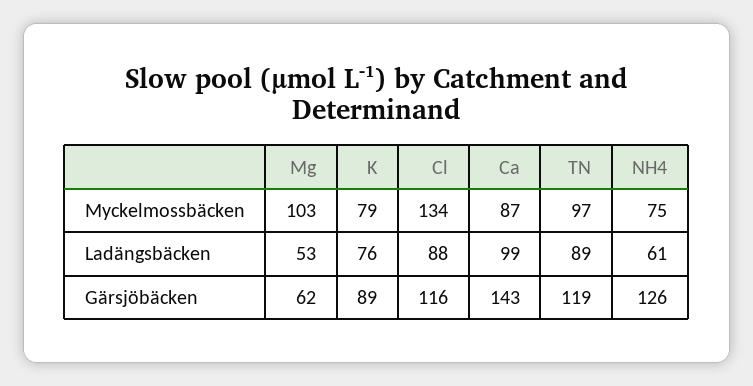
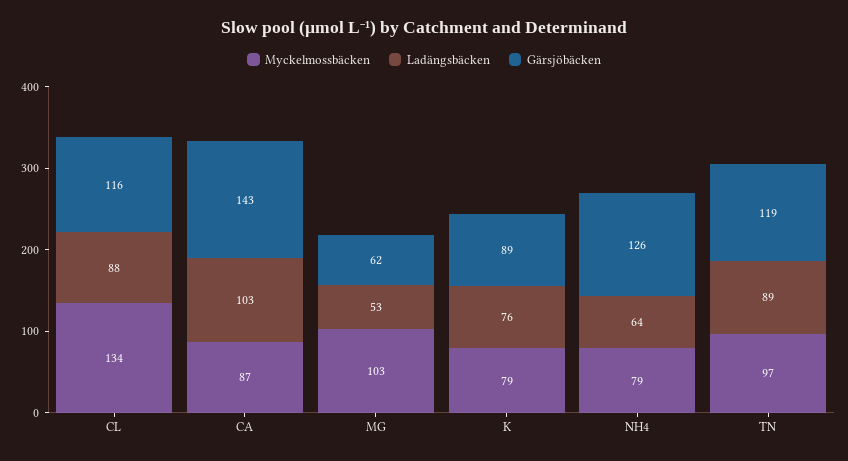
  {
    "Myckelmossbäcken": {
      "Mg": 103,
      "K": 79,
      "Cl": 134,
      "Ca": 87,
      "TN": 97,
-     "NH4": 75
+     "NH4": 79
    },
    "Ladängsbäcken": {
      "Mg": 53,
      "K": 76,
      "Cl": 88,
-     "Ca": 99,
+     "Ca": 103,
      "TN": 89,
-     "NH4": 61
+     "NH4": 64
    },
    "Gärsjöbäcken": {
      "Mg": 62,
      "K": 89,
      "Cl": 116,
      "Ca": 143,
      "TN": 119,
      "NH4": 126
    }
  }

